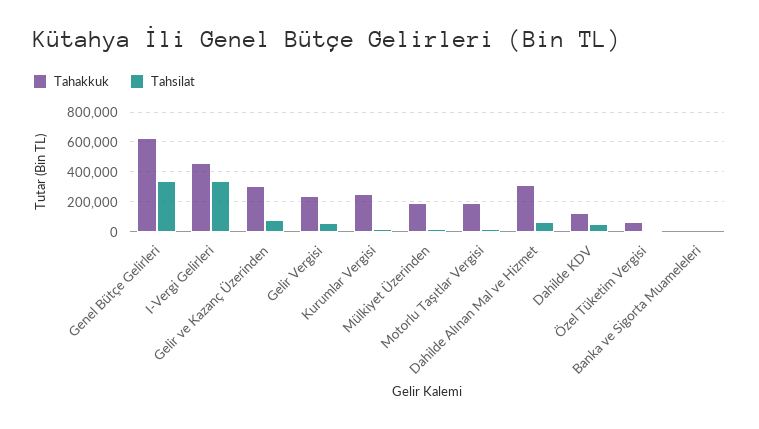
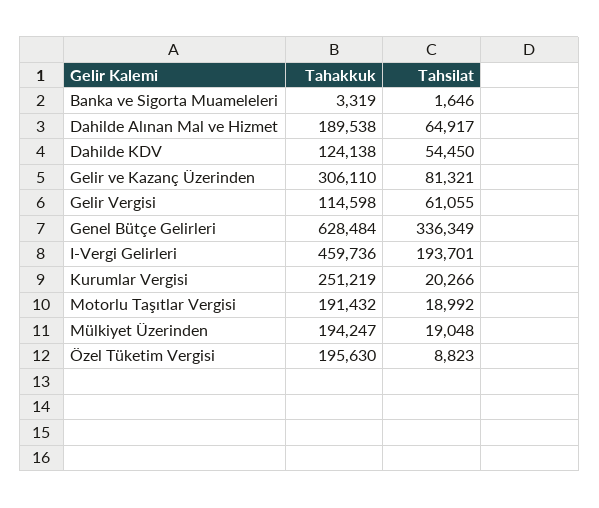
  {
    "Tahakkuk": {
      "Genel Bütçe Gelirleri": 628484,
      "I-Vergi Gelirleri": 459736,
      "Gelir ve Kazanç Üzerinden": 306110,
-     "Gelir Vergisi": 250000,
+     "Gelir Vergisi": 114598,
      "Kurumlar Vergisi": 251219,
      "Mülkiyet Üzerinden": 194247,
      "Motorlu Taşıtlar Vergisi": 191432,
-     "Dahilde Alınan Mal ve Hizmet": 300000,
+     "Dahilde Alınan Mal ve Hizmet": 189538,
      "Dahilde KDV": 124138,
-     "Özel Tüketim Vergisi": 50000,
+     "Özel Tüketim Vergisi": 195630,
      "Banka ve Sigorta Muameleleri": 3319
    },
    "Tahsilat": {
      "Genel Bütçe Gelirleri": 336349,
-     "I-Vergi Gelirleri": 350000,
+     "I-Vergi Gelirleri": 193701,
      "Gelir ve Kazanç Üzerinden": 81321,
      "Gelir Vergisi": 61055,
      "Kurumlar Vergisi": 20266,
      "Mülkiyet Üzerinden": 19048,
      "Motorlu Taşıtlar Vergisi": 18992,
      "Dahilde Alınan Mal ve Hizmet": 64917,
      "Dahilde KDV": 54450,
      "Özel Tüketim Vergisi": 8823,
      "Banka ve Sigorta Muameleleri": 1646
    }
  }

